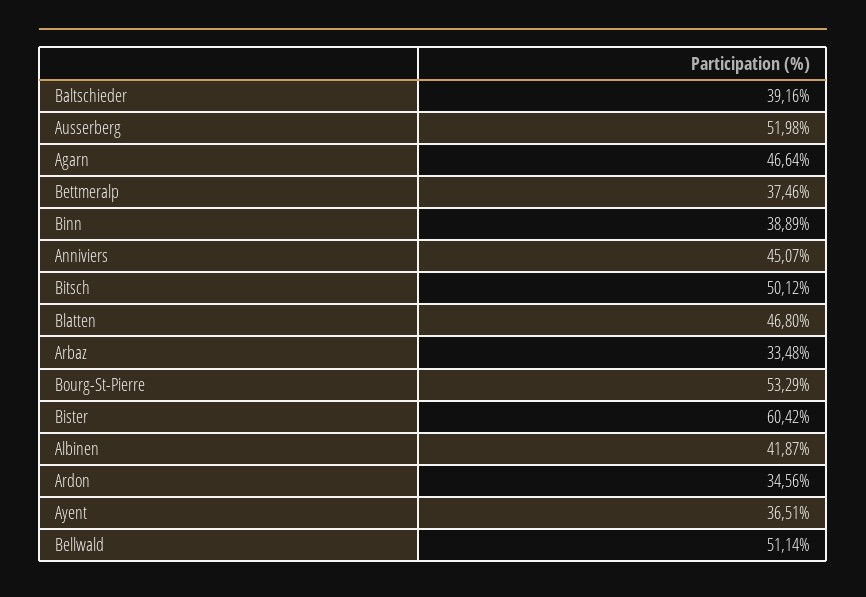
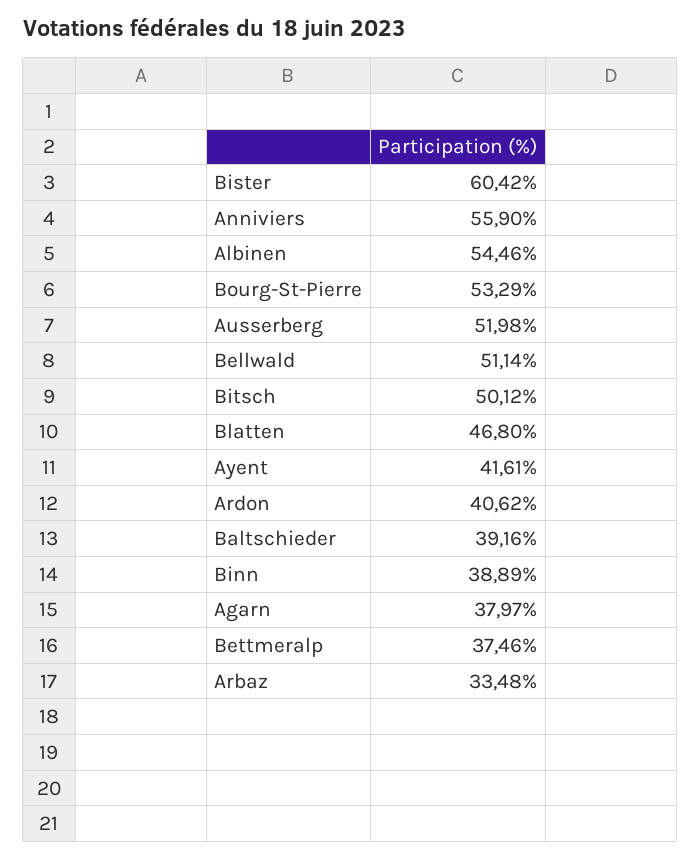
  {
    "Baltschieder": 39.16,
    "Ausserberg": 51.98,
-   "Agarn": 46.64,
+   "Agarn": 37.97,
    "Bettmeralp": 37.46,
    "Binn": 38.89,
-   "Anniviers": 45.07,
+   "Anniviers": 55.9,
    "Bitsch": 50.12,
    "Blatten": 46.8,
    "Arbaz": 33.48,
    "Bourg-St-Pierre": 53.29,
    "Bister": 60.42,
-   "Albinen": 41.87,
+   "Albinen": 54.46,
-   "Ardon": 34.56,
+   "Ardon": 40.62,
-   "Ayent": 36.51,
+   "Ayent": 41.61,
    "Bellwald": 51.14
  }

